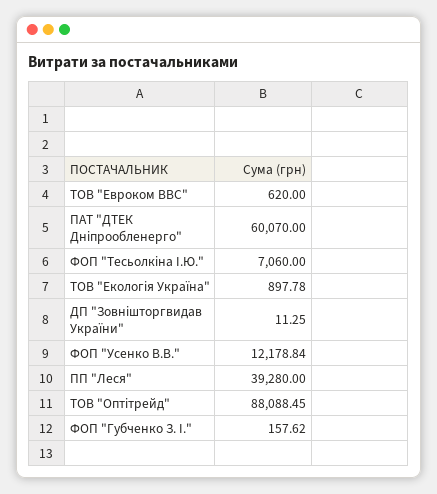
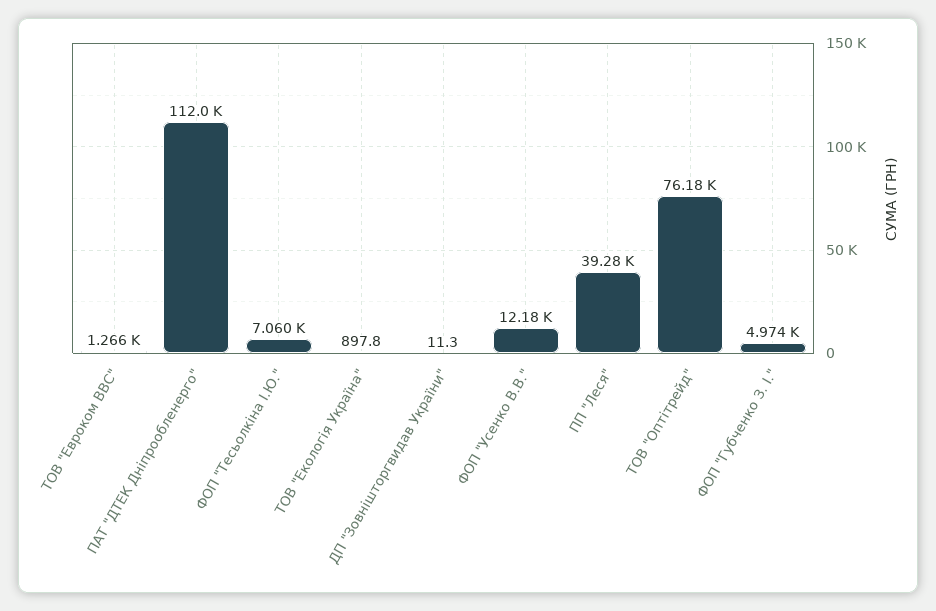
  {
-   "ТОВ \"Евроком ВВС\"": 620,
+   "ТОВ \"Евроком ВВС\"": 1266,
-   "ПАТ \"ДТЕК Дніпрообленерго\"": 60070,
+   "ПАТ \"ДТЕК Дніпрообленерго\"": 112000,
    "ФОП \"Тесьолкіна І.Ю.\"": 7060,
    "ТОВ \"Екологія Україна\"": 897.78,
    "ДП \"Зовнішторгвидав України\"": 11.25,
    "ФОП \"Усенко В.В.\"": 12178.84,
    "ПП \"Леся\"": 39280,
-   "ТОВ \"Оптітрейд\"": 88088.45,
+   "ТОВ \"Оптітрейд\"": 76180,
-   "ФОП \"Губченко З. І.\"": 157.62
+   "ФОП \"Губченко З. І.\"": 4974
  }

